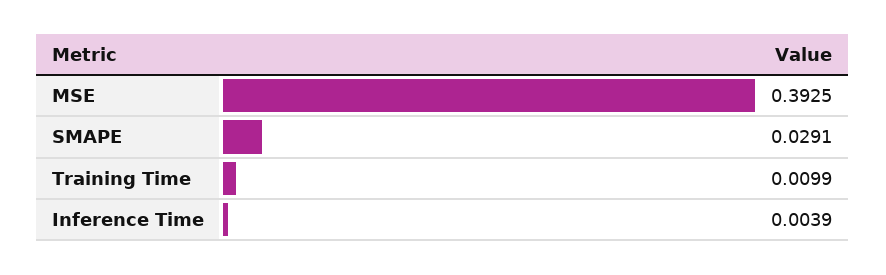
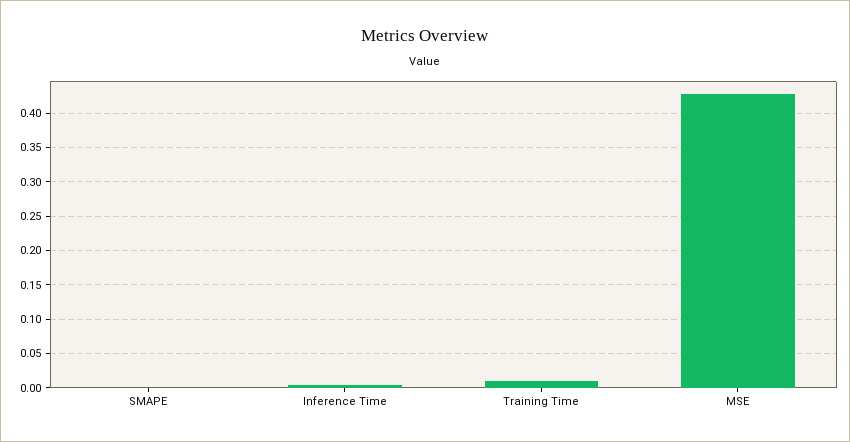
  {
-   "MSE": 0.3925,
+   "MSE": 0.43,
-   "SMAPE": 0.0291,
+   "SMAPE": 0,
    "Training Time": 0.0099,
    "Inference Time": 0.0039
  }

